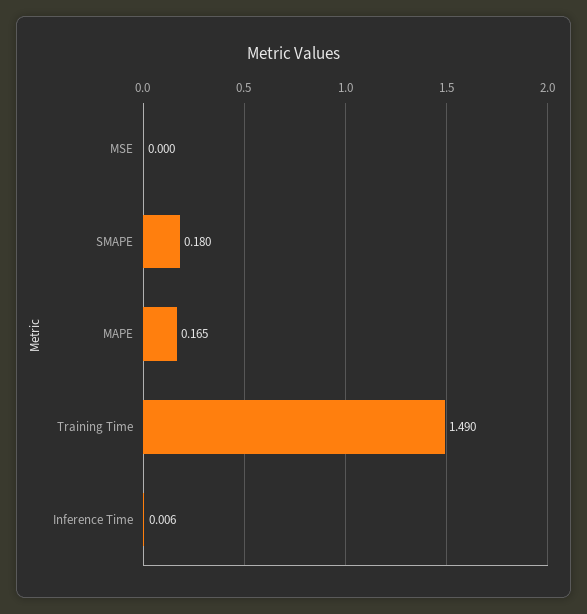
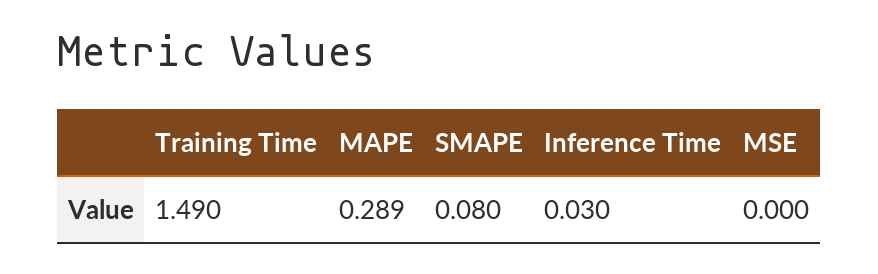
  {
    "MSE": 0,
-   "SMAPE": 0.18,
+   "SMAPE": 0.08,
-   "MAPE": 0.165,
+   "MAPE": 0.289,
    "Training Time": 1.49,
-   "Inference Time": 0.006
+   "Inference Time": 0.03
  }

